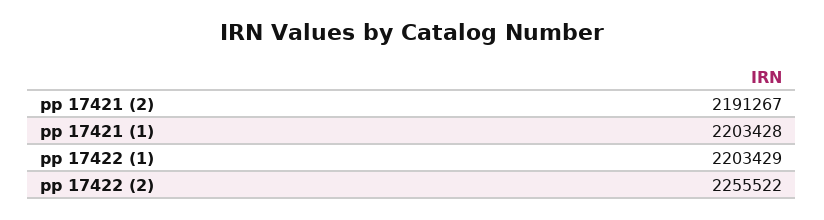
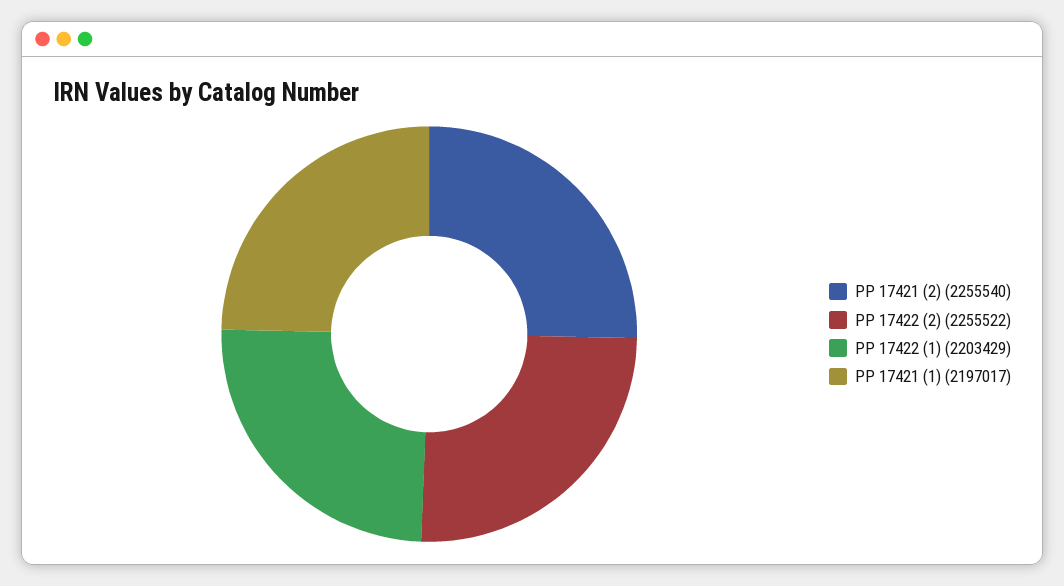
  {
-   "pp 17421 (2)": 2191267,
+   "pp 17421 (2)": 2255540,
-   "pp 17421 (1)": 2203428,
+   "pp 17421 (1)": 2197017,
    "pp 17422 (1)": 2203429,
    "pp 17422 (2)": 2255522
  }

